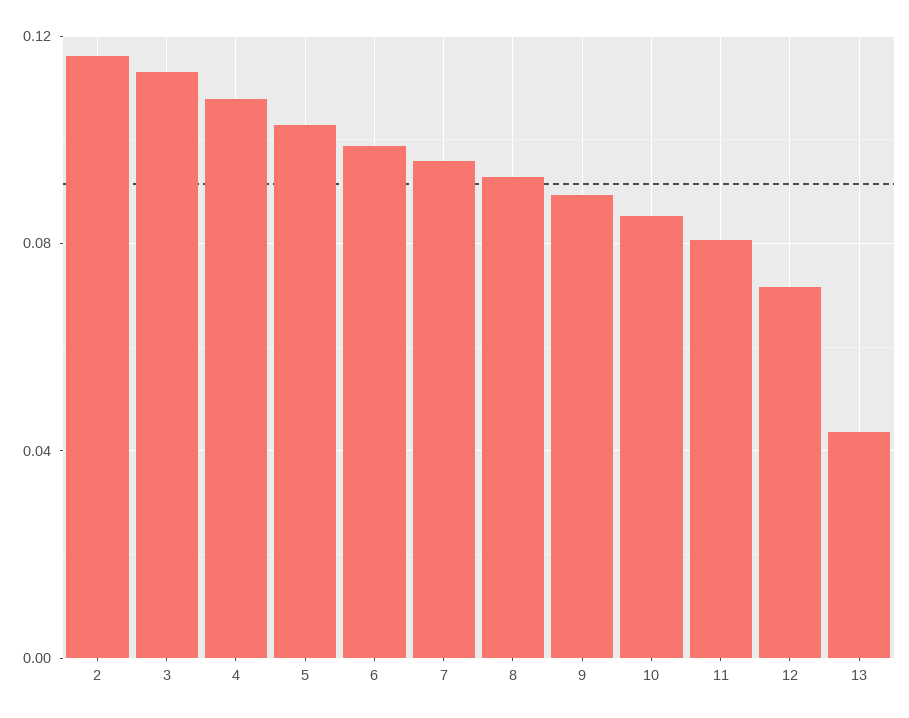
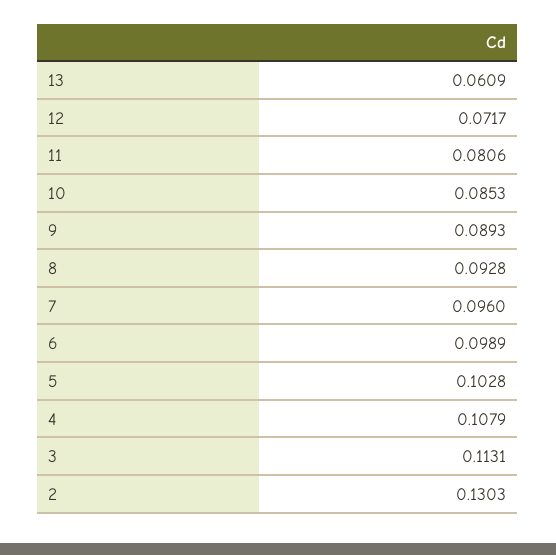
  {
-   "2": 0.115,
+   "2": 0.1303,
    "3": 0.1131,
    "4": 0.1079,
    "5": 0.1028,
    "6": 0.0989,
    "7": 0.096,
    "8": 0.0928,
    "9": 0.0893,
    "10": 0.0853,
    "11": 0.0806,
    "12": 0.0717,
-   "13": 0.045
+   "13": 0.0609
  }

